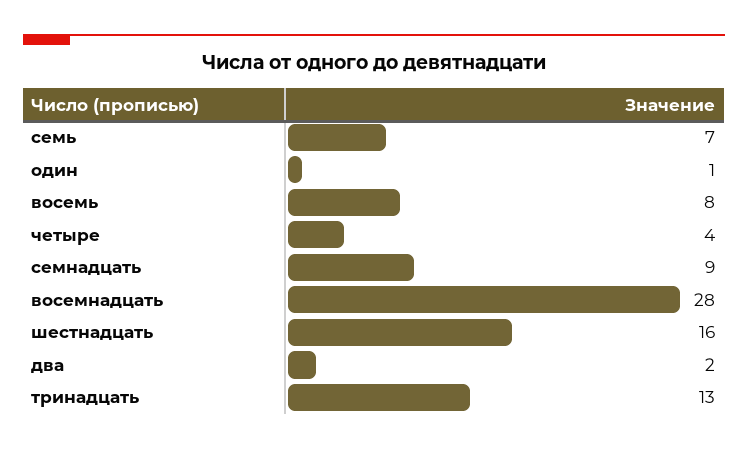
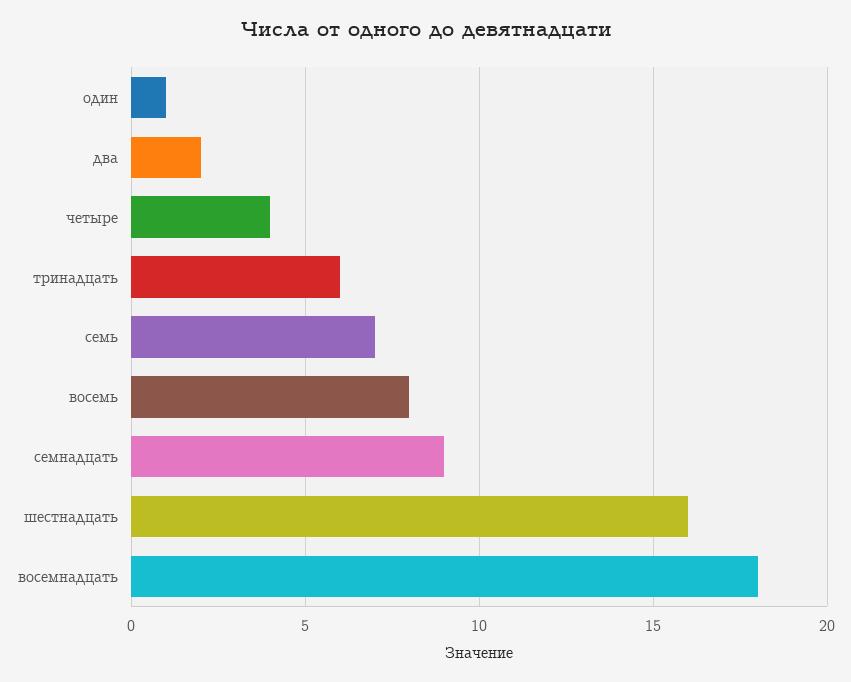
  {
    "семь": 7,
    "один": 1,
    "восемь": 8,
    "четыре": 4,
    "семнадцать": 9,
-   "восемнадцать": 28,
+   "восемнадцать": 18,
    "шестнадцать": 16,
    "два": 2,
-   "тринадцать": 13
+   "тринадцать": 6
  }

